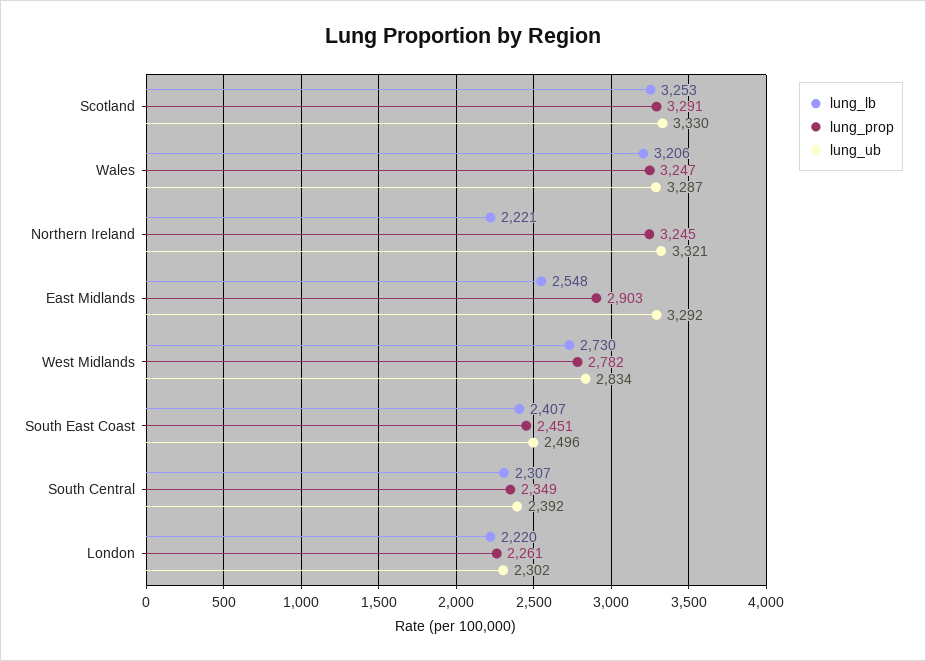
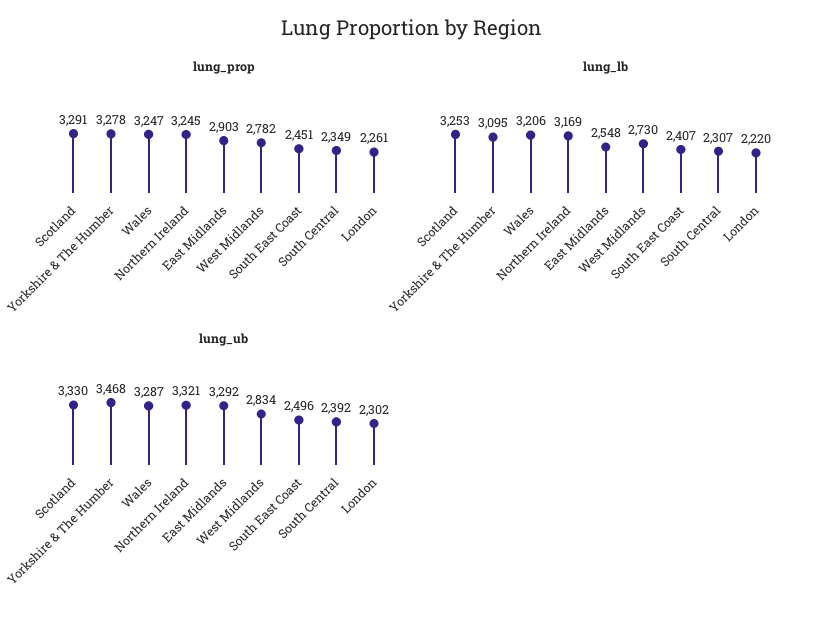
  {
    "lung_lb": {
      "Scotland": 3253,
      "Wales": 3206,
-     "Northern Ireland": 2221,
+     "Northern Ireland": 3169,
      "East Midlands": 2548,
      "West Midlands": 2730,
      "South East Coast": 2407,
      "South Central": 2307,
-     "London": 2220
+     "London": 2220,
+     "Yorkshire & The Humber": 3095
    },
    "lung_prop": {
      "Scotland": 3291,
      "Wales": 3247,
      "Northern Ireland": 3245,
      "East Midlands": 2903,
      "West Midlands": 2782,
      "South East Coast": 2451,
      "South Central": 2349,
-     "London": 2261
+     "London": 2261,
+     "Yorkshire & The Humber": 3278
    },
    "lung_ub": {
      "Scotland": 3330,
      "Wales": 3287,
      "Northern Ireland": 3321,
      "East Midlands": 3292,
      "West Midlands": 2834,
      "South East Coast": 2496,
      "South Central": 2392,
-     "London": 2302
+     "London": 2302,
+     "Yorkshire & The Humber": 3468
    }
  }

